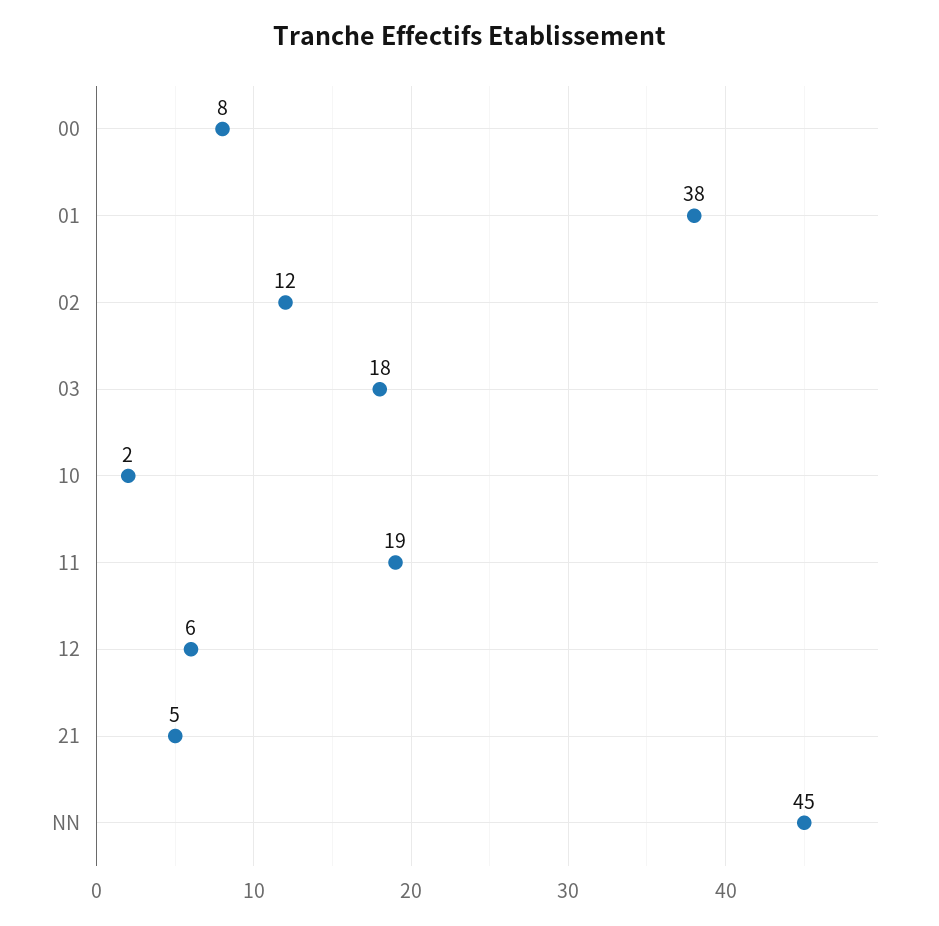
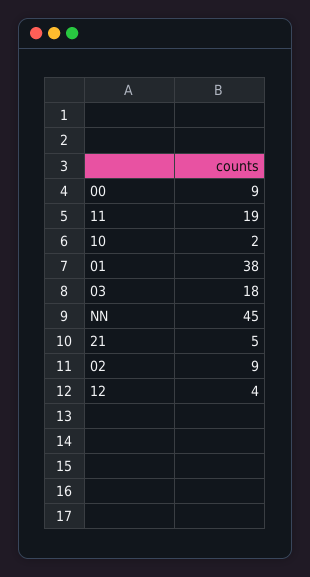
  {
-   "00": 8,
+   "00": 9,
    "01": 38,
-   "02": 12,
+   "02": 9,
    "03": 18,
    "10": 2,
    "11": 19,
-   "12": 6,
+   "12": 4,
    "21": 5,
    "NN": 45
  }

